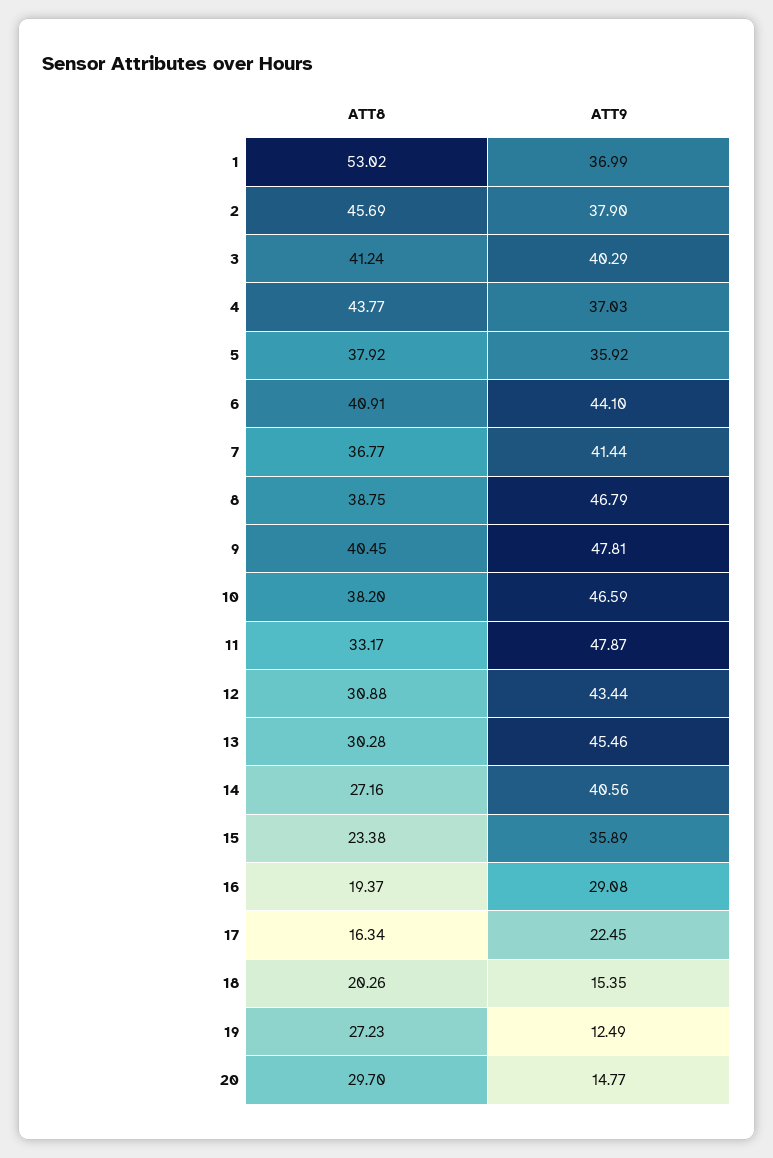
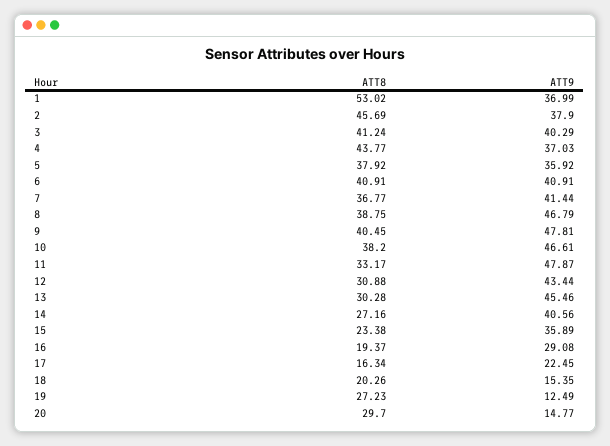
  {
    "ATT8": {
      "1": 53.02,
      "2": 45.69,
      "3": 41.24,
      "4": 43.77,
      "5": 37.92,
      "6": 40.91,
      "7": 36.77,
      "8": 38.75,
      "9": 40.45,
      "10": 38.2,
      "11": 33.17,
      "12": 30.88,
      "13": 30.28,
      "14": 27.16,
      "15": 23.38,
      "16": 19.37,
      "17": 16.34,
      "18": 20.26,
      "19": 27.23,
      "20": 29.7
    },
    "ATT9": {
      "1": 36.99,
      "2": 37.9,
      "3": 40.29,
      "4": 37.03,
      "5": 35.92,
-     "6": 44.1,
+     "6": 40.91,
      "7": 41.44,
      "8": 46.79,
      "9": 47.81,
-     "10": 46.59,
+     "10": 46.61,
      "11": 47.87,
      "12": 43.44,
      "13": 45.46,
      "14": 40.56,
      "15": 35.89,
      "16": 29.08,
      "17": 22.45,
      "18": 15.35,
      "19": 12.49,
      "20": 14.77
    }
  }

